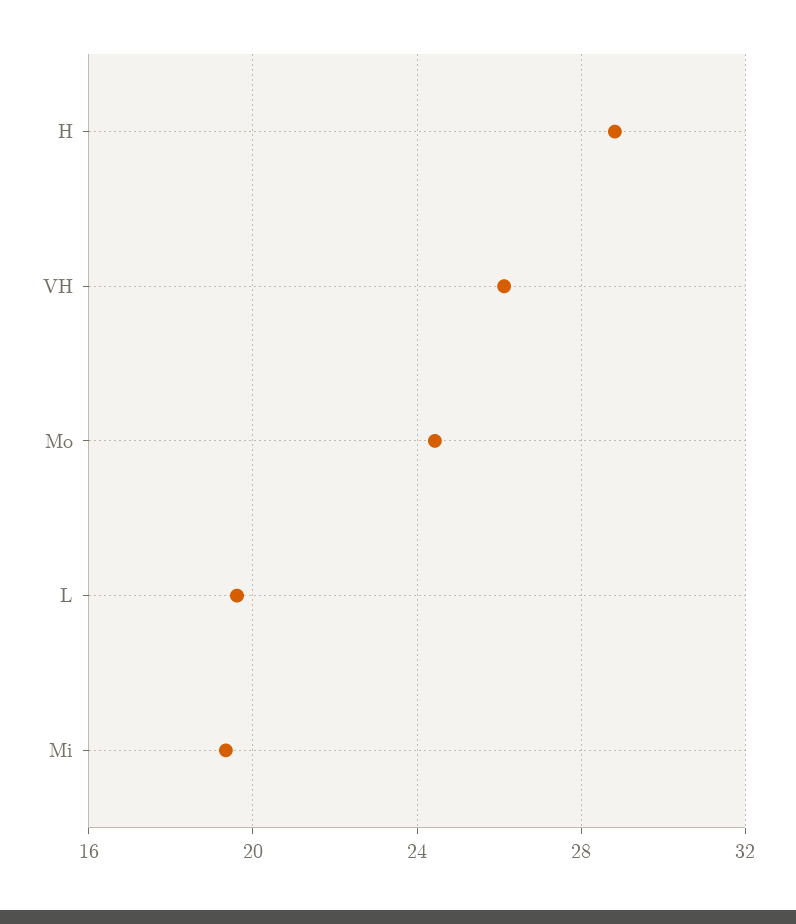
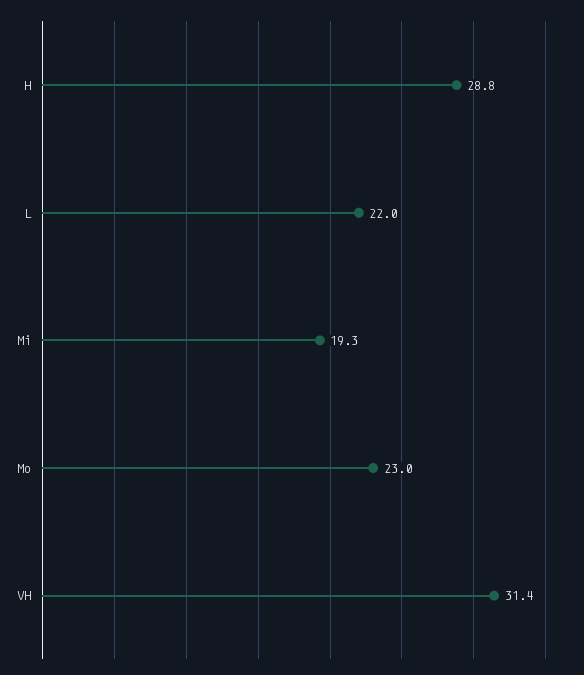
  {
    "H": 28.8,
-   "VH": 26,
+   "VH": 31.4,
-   "Mo": 24.5,
+   "Mo": 23,
-   "L": 19.5,
+   "L": 22,
    "Mi": 19.3
  }

